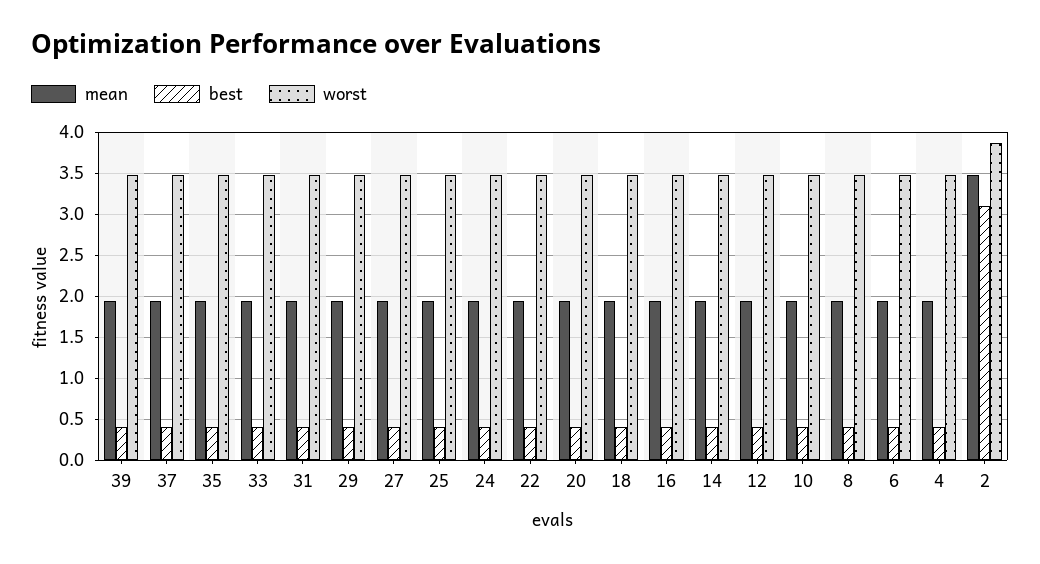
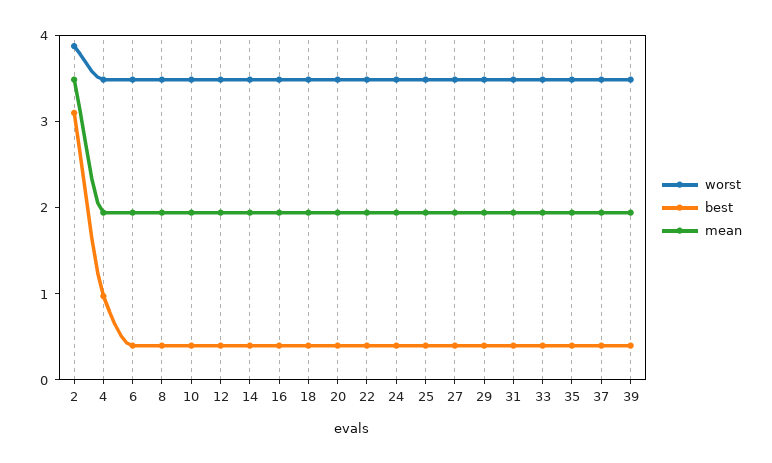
  {
    "mean": {
      "39": 1.9,
      "37": 1.9,
      "35": 1.9,
      "33": 1.9,
      "31": 1.9,
      "29": 1.9,
      "27": 1.9,
      "25": 1.9,
      "24": 1.9,
      "22": 1.9,
      "20": 1.9,
      "18": 1.9,
      "16": 1.9,
      "14": 1.9,
      "12": 1.9,
      "10": 1.9,
      "8": 1.9,
      "6": 1.9,
      "4": 1.9,
      "2": 3.5
    },
    "best": {
      "39": 0.4,
      "37": 0.4,
      "35": 0.4,
      "33": 0.4,
      "31": 0.4,
      "29": 0.4,
      "27": 0.4,
      "25": 0.4,
      "24": 0.4,
      "22": 0.4,
      "20": 0.4,
      "18": 0.4,
      "16": 0.4,
      "14": 0.4,
      "12": 0.4,
      "10": 0.4,
      "8": 0.4,
      "6": 0.4,
-     "4": 0.4,
+     "4": 1,
      "2": 3.1
    },
    "worst": {
      "39": 3.5,
      "37": 3.5,
      "35": 3.5,
      "33": 3.5,
      "31": 3.5,
      "29": 3.5,
      "27": 3.5,
      "25": 3.5,
      "24": 3.5,
      "22": 3.5,
      "20": 3.5,
      "18": 3.5,
      "16": 3.5,
      "14": 3.5,
      "12": 3.5,
      "10": 3.5,
      "8": 3.5,
      "6": 3.5,
      "4": 3.5,
      "2": 3.9
    }
  }

